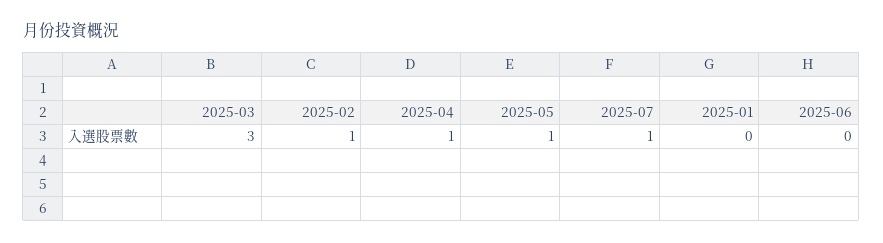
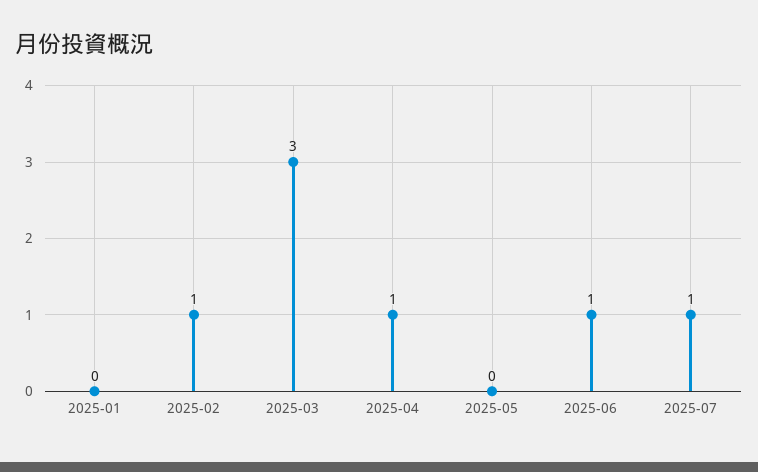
  {
    "2025-03": 3,
    "2025-02": 1,
    "2025-04": 1,
-   "2025-05": 1,
+   "2025-05": 0,
    "2025-07": 1,
    "2025-01": 0,
-   "2025-06": 0
+   "2025-06": 1
  }

